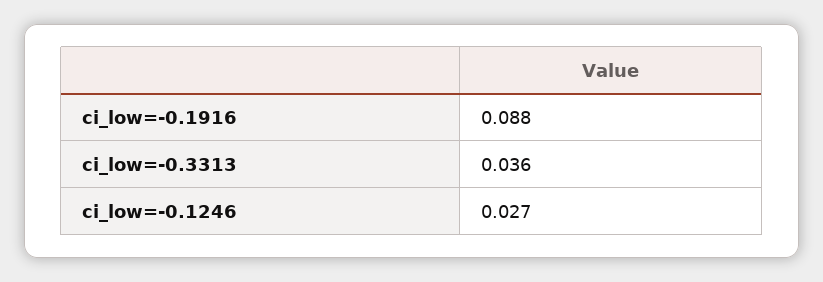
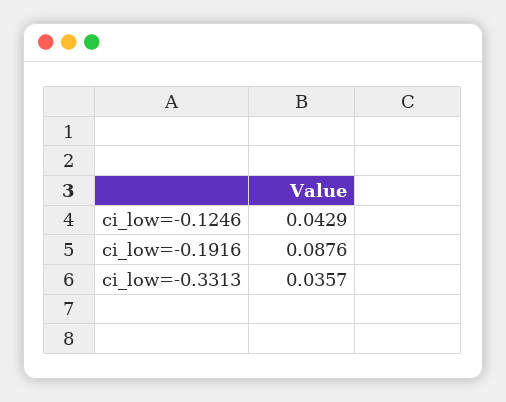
  {
    "ci_low=-0.1916": 0.0876,
    "ci_low=-0.3313": 0.0357,
-   "ci_low=-0.1246": 0.027
+   "ci_low=-0.1246": 0.0429
  }

